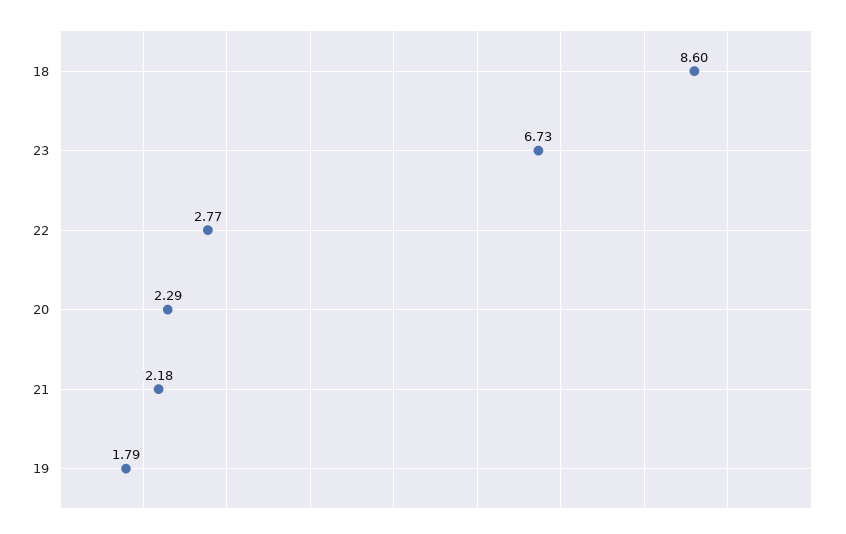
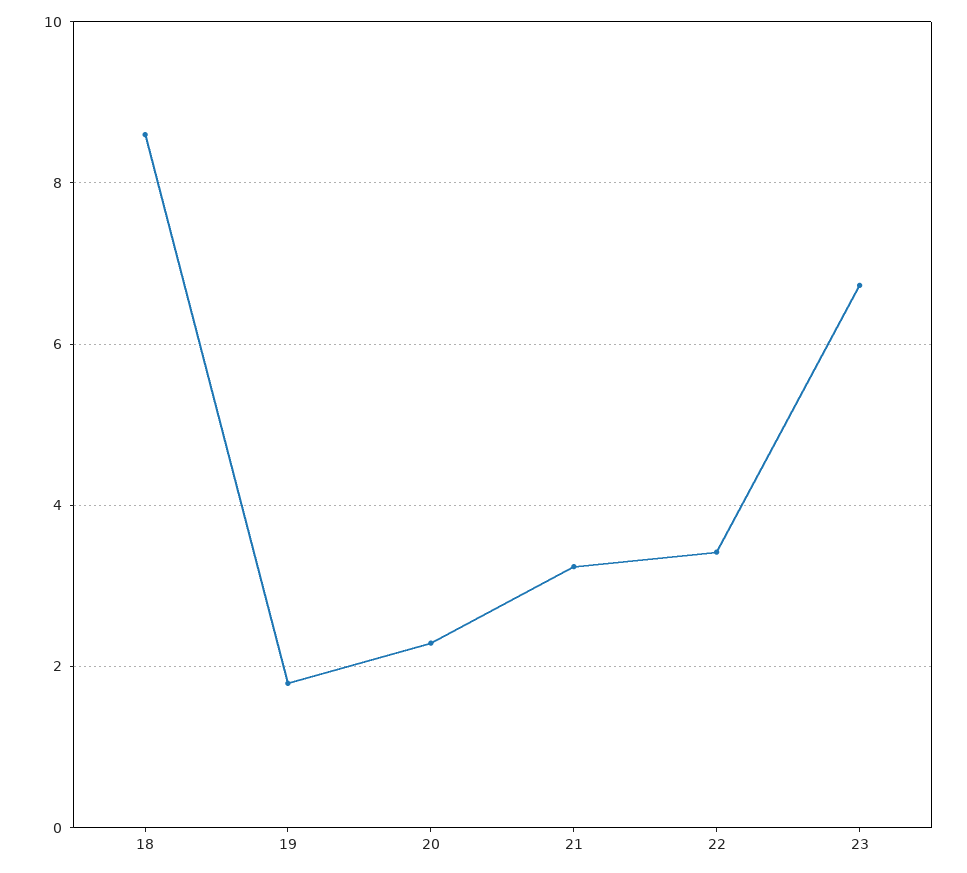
  {
    "18": 8.6,
    "23": 6.73,
-   "22": 2.77,
+   "22": 3.4,
    "20": 2.29,
-   "21": 2.18,
+   "21": 3.2,
    "19": 1.79
  }

